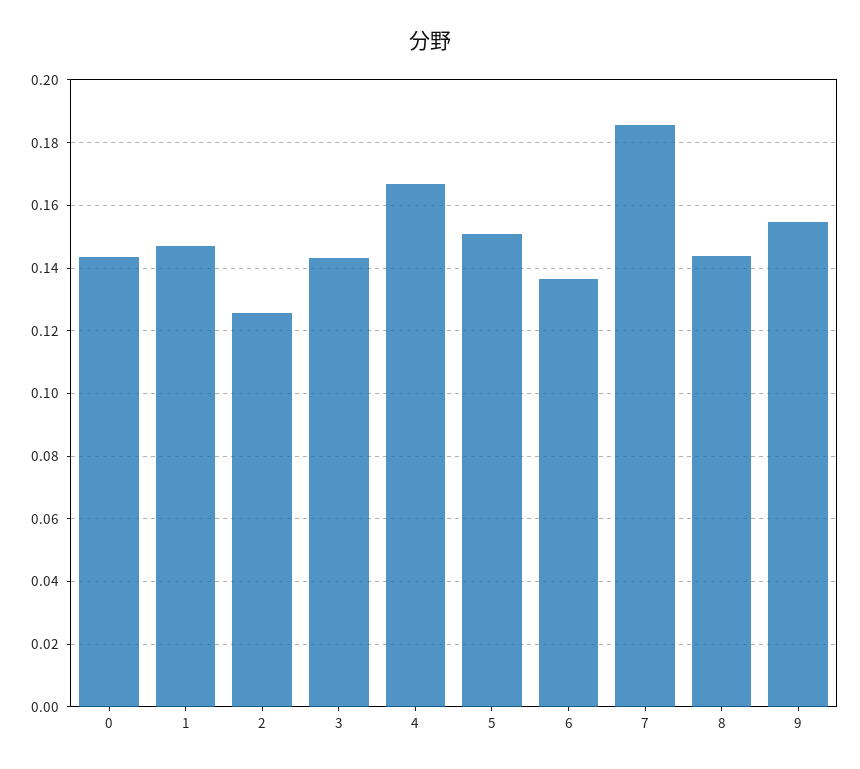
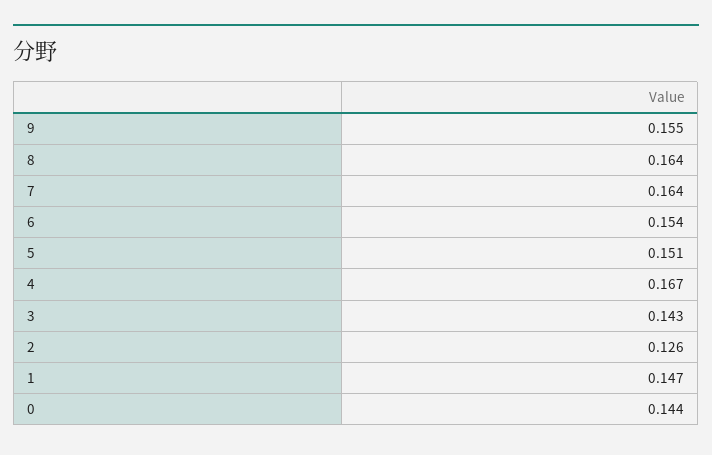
  {
    "0": 0.144,
    "1": 0.147,
    "2": 0.126,
    "3": 0.143,
    "4": 0.167,
    "5": 0.151,
-   "6": 0.136,
+   "6": 0.154,
-   "7": 0.186,
+   "7": 0.164,
-   "8": 0.144,
+   "8": 0.164,
    "9": 0.155
  }

